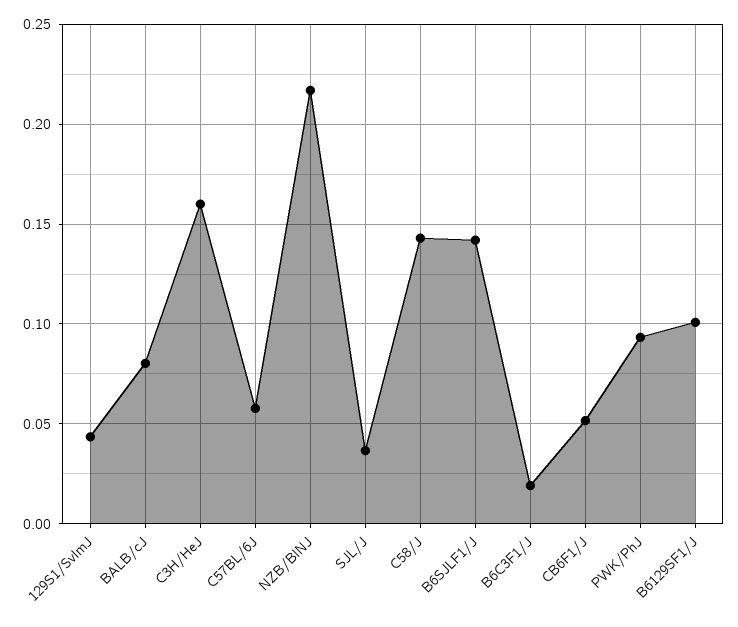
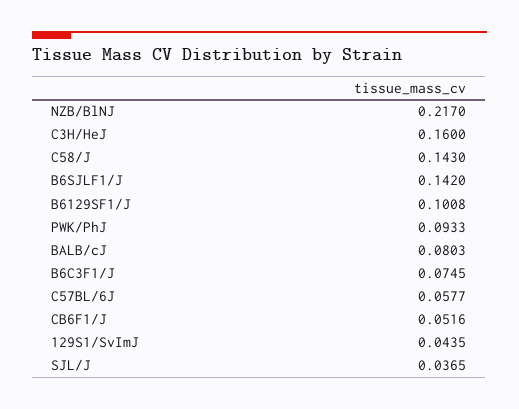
  {
    "129S1/SvImJ": 0.0435,
    "BALB/cJ": 0.0803,
    "C3H/HeJ": 0.16,
    "C57BL/6J": 0.0577,
    "NZB/BlNJ": 0.217,
    "SJL/J": 0.0365,
    "C58/J": 0.143,
    "B6SJLF1/J": 0.142,
-   "B6C3F1/J": 0.02,
+   "B6C3F1/J": 0.0745,
    "CB6F1/J": 0.0516,
    "PWK/PhJ": 0.0933,
    "B6129SF1/J": 0.1008
  }

